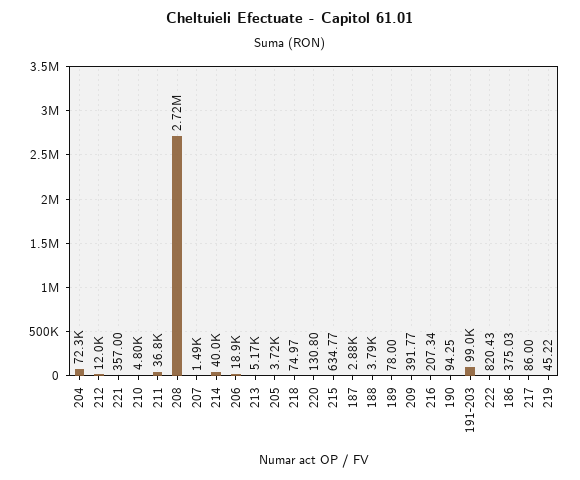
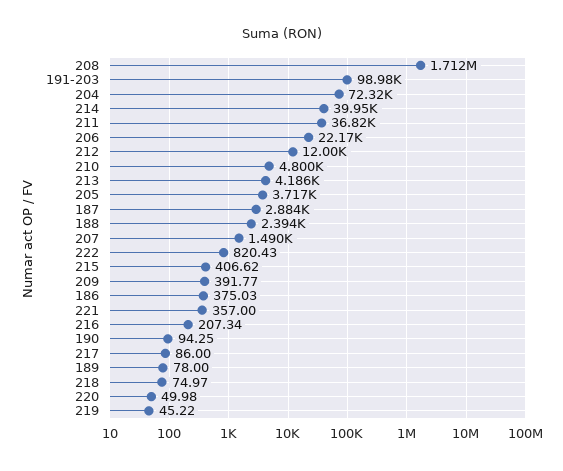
  {
    "204": 72320,
    "212": 12000,
    "221": 357,
    "210": 4800,
    "211": 36820,
-   "208": 2720000,
+   "208": 1712000,
    "207": 1490,
    "214": 39950,
-   "206": 18900,
+   "206": 22170,
-   "213": 5170,
+   "213": 4186,
    "205": 3717,
    "218": 74.97,
-   "220": 130.8,
+   "220": 49.98,
-   "215": 634.77,
+   "215": 406.62,
    "187": 2884,
-   "188": 3790,
+   "188": 2394,
    "189": 78,
    "209": 391.77,
    "216": 207.34,
    "190": 94.25,
    "191-203": 98980,
    "222": 820.43,
    "186": 375.03,
    "217": 86,
    "219": 45.22
  }

